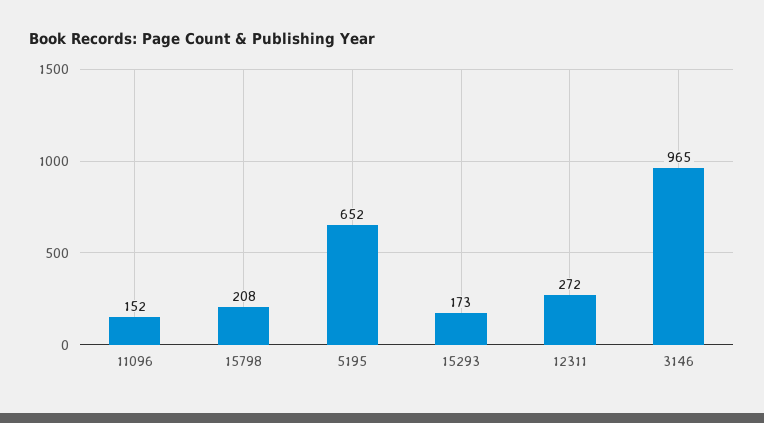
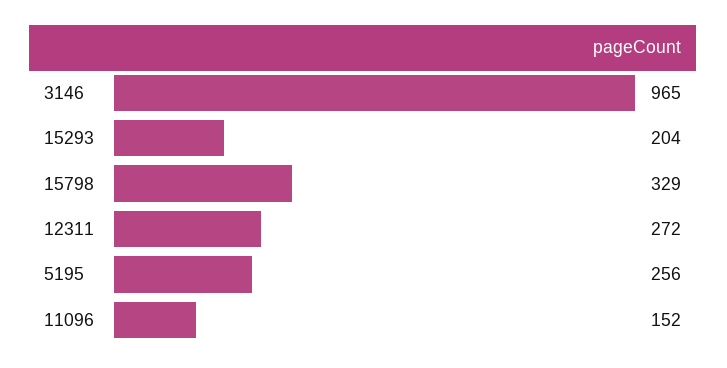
  {
    "11096": 152,
-   "15798": 208,
+   "15798": 329,
-   "5195": 652,
+   "5195": 256,
-   "15293": 173,
+   "15293": 204,
    "12311": 272,
    "3146": 965
  }

